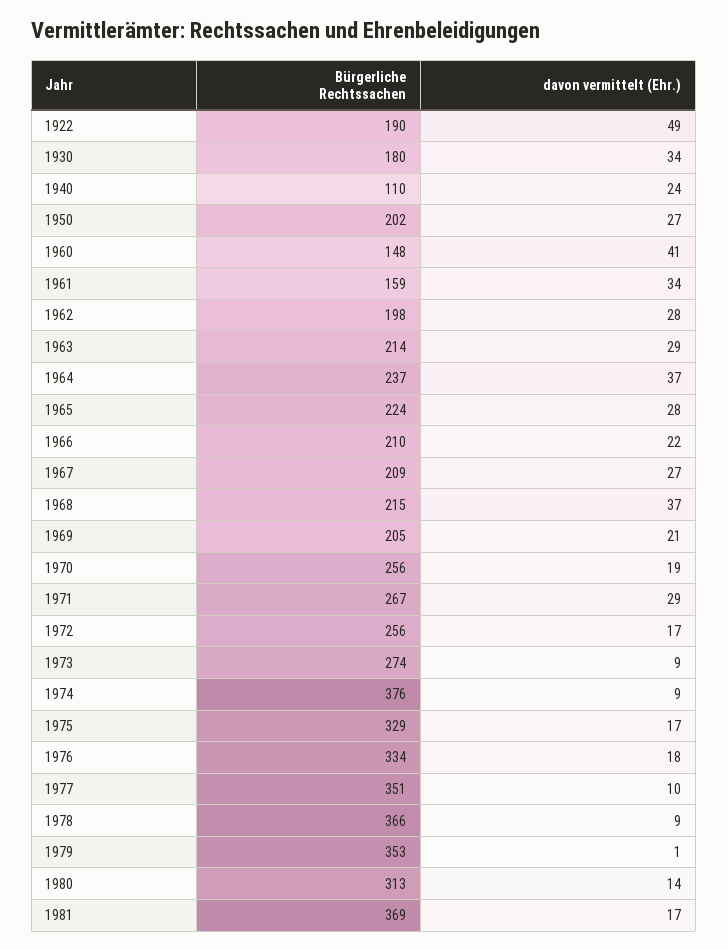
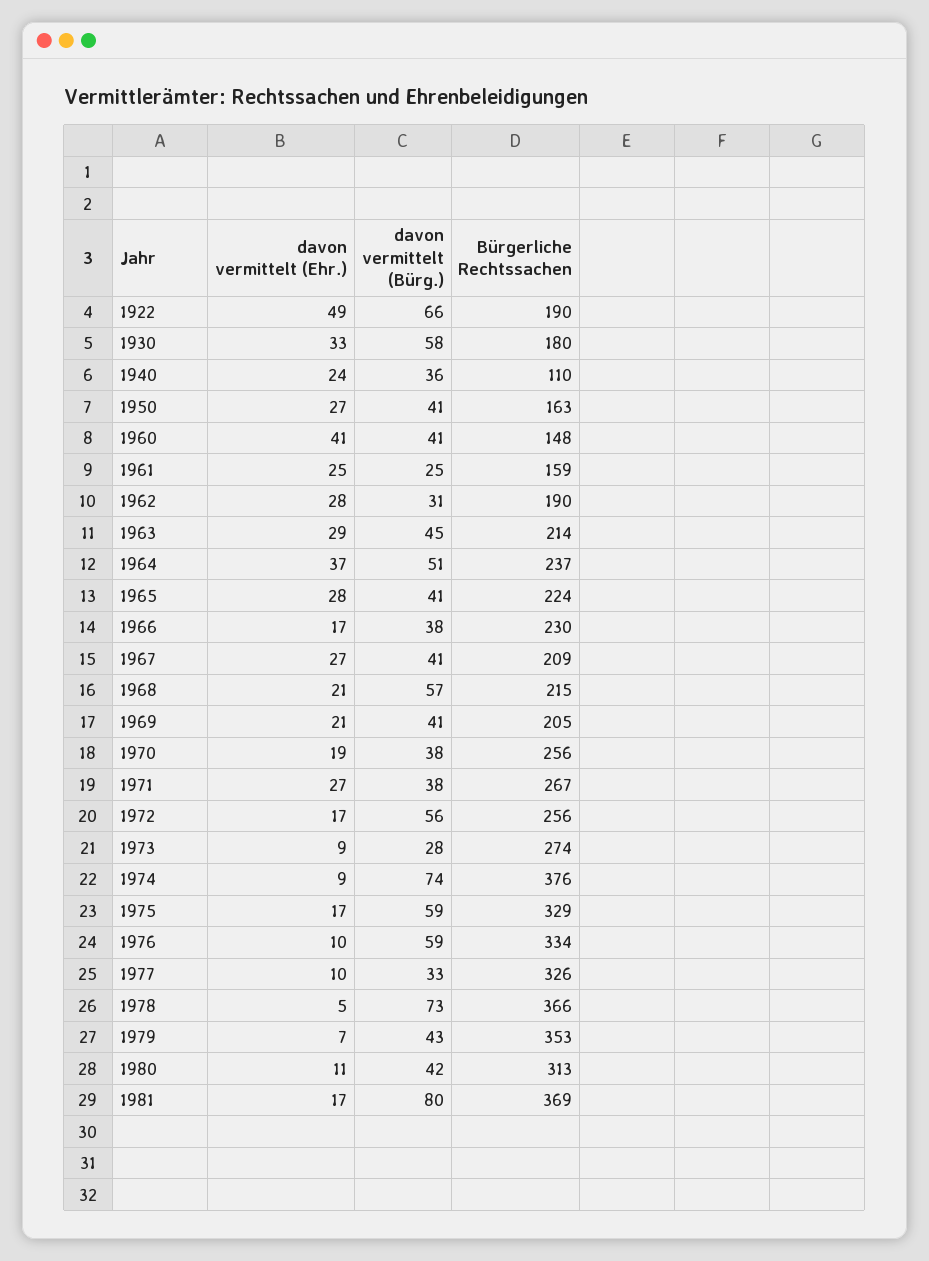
  {
    "Bürgerliche Rechtssachen": {
      "1922": 190,
      "1930": 180,
      "1940": 110,
-     "1950": 202,
+     "1950": 163,
      "1960": 148,
      "1961": 159,
-     "1962": 198,
+     "1962": 190,
      "1963": 214,
      "1964": 237,
      "1965": 224,
-     "1966": 210,
+     "1966": 230,
      "1967": 209,
      "1968": 215,
      "1969": 205,
      "1970": 256,
      "1971": 267,
      "1972": 256,
      "1973": 274,
      "1974": 376,
      "1975": 329,
      "1976": 334,
-     "1977": 351,
+     "1977": 326,
      "1978": 366,
      "1979": 353,
      "1980": 313,
      "1981": 369
    },
    "davon vermittelt (Ehr.)": {
      "1922": 49,
-     "1930": 34,
+     "1930": 33,
      "1940": 24,
      "1950": 27,
      "1960": 41,
-     "1961": 34,
+     "1961": 25,
      "1962": 28,
      "1963": 29,
      "1964": 37,
      "1965": 28,
-     "1966": 22,
+     "1966": 17,
      "1967": 27,
-     "1968": 37,
+     "1968": 21,
      "1969": 21,
      "1970": 19,
-     "1971": 29,
+     "1971": 27,
      "1972": 17,
      "1973": 9,
      "1974": 9,
      "1975": 17,
-     "1976": 18,
+     "1976": 10,
      "1977": 10,
-     "1978": 9,
+     "1978": 5,
-     "1979": 1,
+     "1979": 7,
-     "1980": 14,
+     "1980": 11,
      "1981": 17
-   }
+   },
+   "davon vermittelt (Bürg.)": {
+     "1922": 66,
+     "1930": 58,
+     "1940": 36,
+     "1950": 41,
+     "1960": 41,
+     "1961": 25,
+     "1962": 31,
+     "1963": 45,
+     "1964": 51,
+     "1965": 41,
+     "1966": 38,
+     "1967": 41,
+     "1968": 57,
+     "1969": 41,
+     "1970": 38,
+     "1971": 38,
+     "1972": 56,
+     "1973": 28,
+     "1974": 74,
+     "1975": 59,
+     "1976": 59,
+     "1977": 33,
+     "1978": 73,
+     "1979": 43,
+     "1980": 42,
+     "1981": 80
+   }
  }

